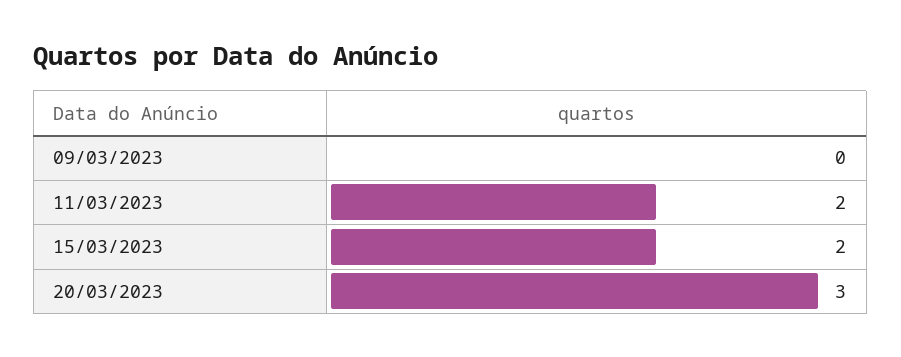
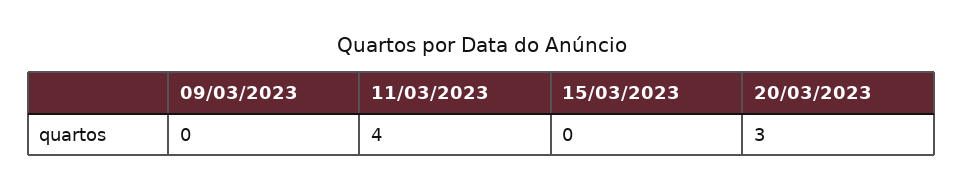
  {
    "09/03/2023": 0,
-   "11/03/2023": 2,
+   "11/03/2023": 4,
-   "15/03/2023": 2,
+   "15/03/2023": 0,
    "20/03/2023": 3
  }

